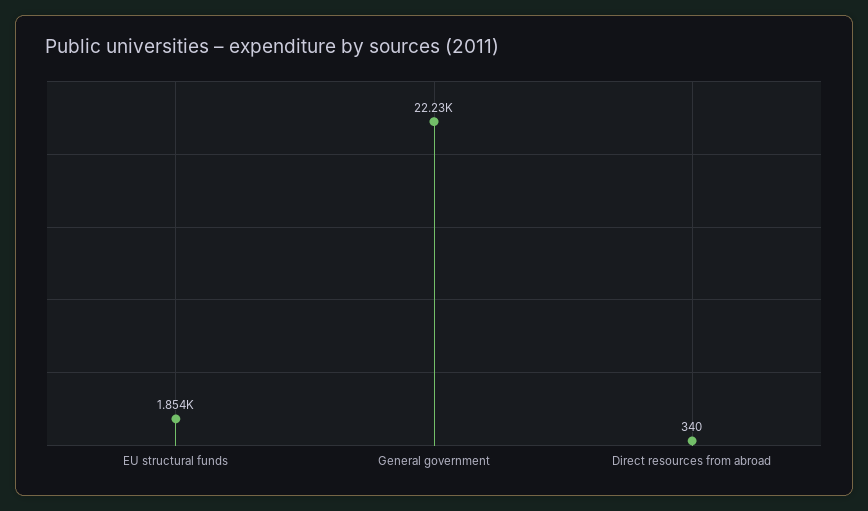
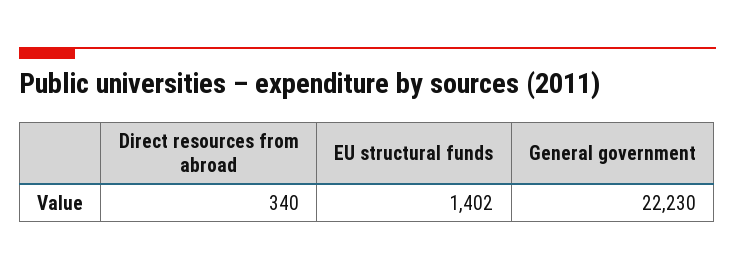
  {
-   "EU structural funds": 1854,
+   "EU structural funds": 1402,
    "General government": 22230,
    "Direct resources from abroad": 340
  }

